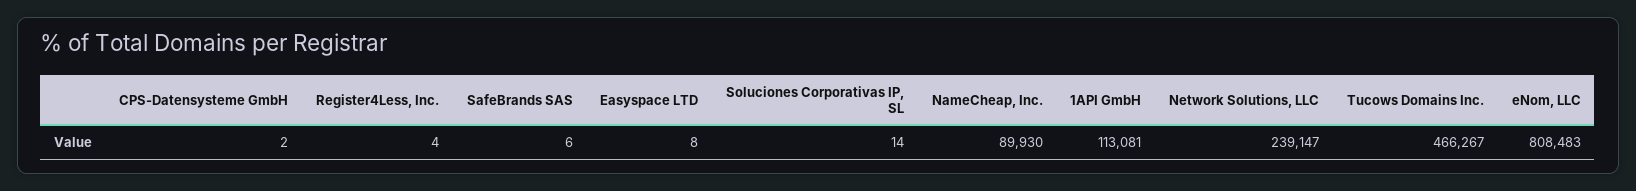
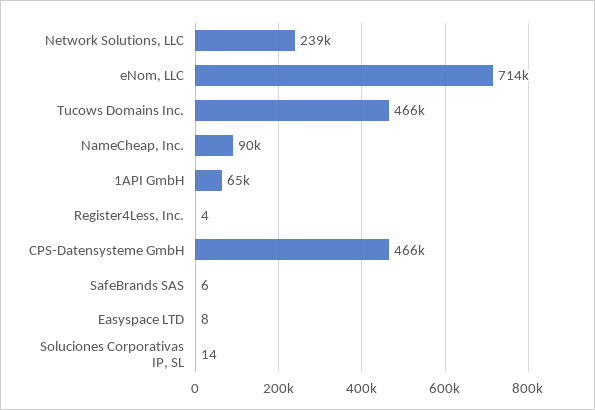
  {
-   "CPS-Datensysteme GmbH": 2,
+   "CPS-Datensysteme GmbH": 466000,
    "Register4Less, Inc.": 4,
    "SafeBrands SAS": 6,
    "Easyspace LTD": 8,
    "Soluciones Corporativas IP, SL": 14,
    "NameCheap, Inc.": 89930,
-   "1API GmbH": 113081,
+   "1API GmbH": 65000,
    "Network Solutions, LLC": 239147,
    "Tucows Domains Inc.": 466267,
-   "eNom, LLC": 808483
+   "eNom, LLC": 714000
  }

